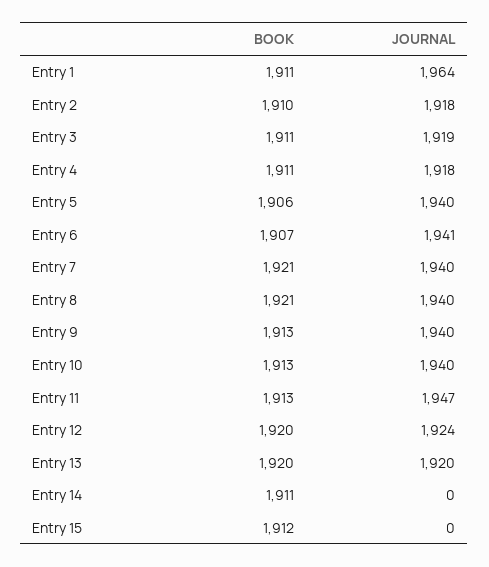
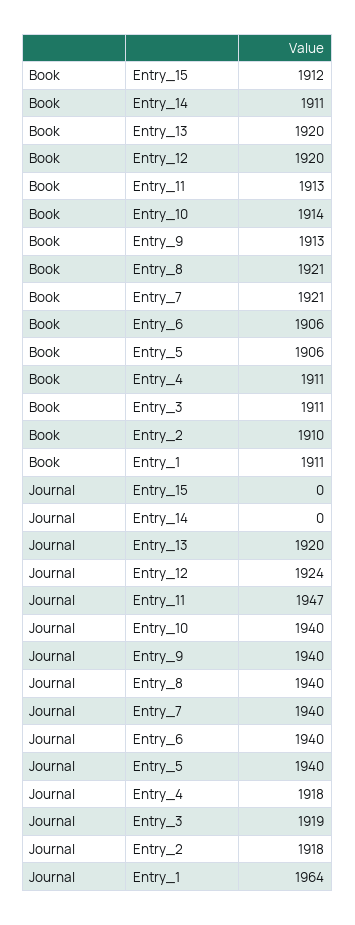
  {
    "BOOK": {
      "Entry 1": 1911,
      "Entry 2": 1910,
      "Entry 3": 1911,
      "Entry 4": 1911,
      "Entry 5": 1906,
-     "Entry 6": 1907,
+     "Entry 6": 1906,
      "Entry 7": 1921,
      "Entry 8": 1921,
      "Entry 9": 1913,
-     "Entry 10": 1913,
+     "Entry 10": 1914,
      "Entry 11": 1913,
      "Entry 12": 1920,
      "Entry 13": 1920,
      "Entry 14": 1911,
      "Entry 15": 1912
    },
    "JOURNAL": {
      "Entry 1": 1964,
      "Entry 2": 1918,
      "Entry 3": 1919,
      "Entry 4": 1918,
      "Entry 5": 1940,
-     "Entry 6": 1941,
+     "Entry 6": 1940,
      "Entry 7": 1940,
      "Entry 8": 1940,
      "Entry 9": 1940,
      "Entry 10": 1940,
      "Entry 11": 1947,
      "Entry 12": 1924,
      "Entry 13": 1920,
      "Entry 14": 0,
      "Entry 15": 0
    }
  }

